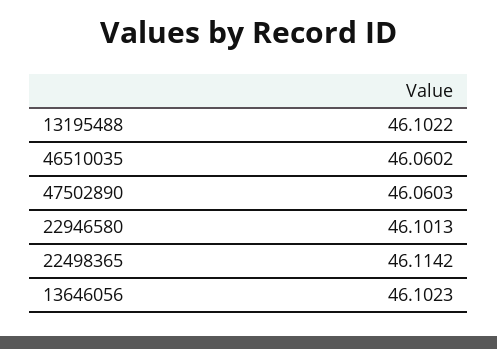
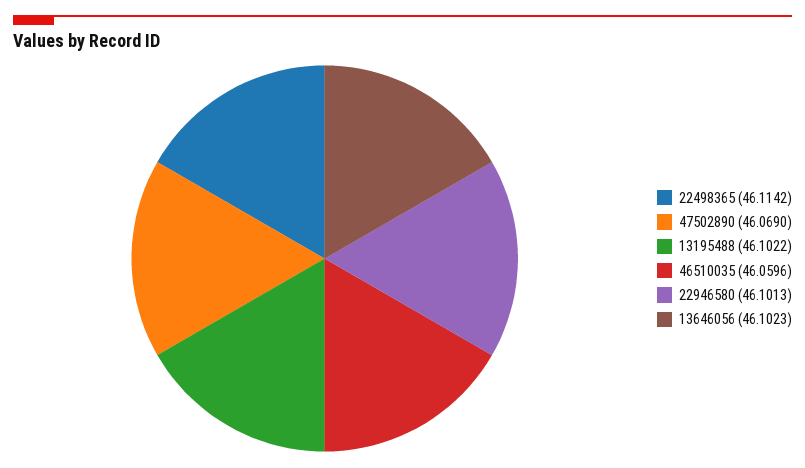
  {
    "13195488": 46.1022,
-   "46510035": 46.0602,
+   "46510035": 46.0596,
-   "47502890": 46.0603,
+   "47502890": 46.069,
    "22946580": 46.1013,
    "22498365": 46.1142,
    "13646056": 46.1023
  }

